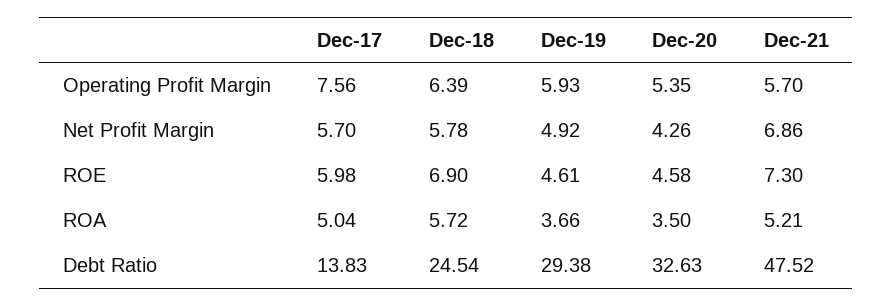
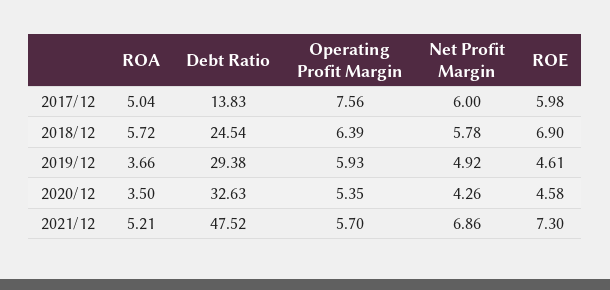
  {
    "Dec-17": {
      "Operating Profit Margin": 7.56,
-     "Net Profit Margin": 5.7,
+     "Net Profit Margin": 6,
      "ROE": 5.98,
      "ROA": 5.04,
      "Debt Ratio": 13.83
    },
    "Dec-18": {
      "Operating Profit Margin": 6.39,
      "Net Profit Margin": 5.78,
      "ROE": 6.9,
      "ROA": 5.72,
      "Debt Ratio": 24.54
    },
    "Dec-19": {
      "Operating Profit Margin": 5.93,
      "Net Profit Margin": 4.92,
      "ROE": 4.61,
      "ROA": 3.66,
      "Debt Ratio": 29.38
    },
    "Dec-20": {
      "Operating Profit Margin": 5.35,
      "Net Profit Margin": 4.26,
      "ROE": 4.58,
      "ROA": 3.5,
      "Debt Ratio": 32.63
    },
    "Dec-21": {
      "Operating Profit Margin": 5.7,
      "Net Profit Margin": 6.86,
      "ROE": 7.3,
      "ROA": 5.21,
      "Debt Ratio": 47.52
    }
  }

